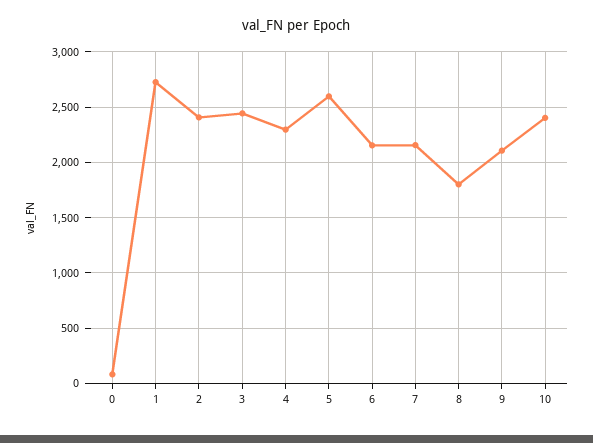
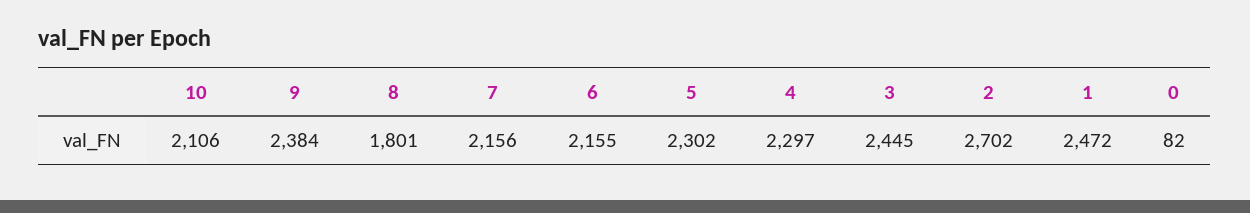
  {
    "0": 82,
-   "1": 2700,
+   "1": 2472,
-   "2": 2400,
+   "2": 2702,
    "3": 2445,
    "4": 2297,
-   "5": 2600,
+   "5": 2302,
    "6": 2155,
    "7": 2156,
    "8": 1801,
-   "9": 2100,
+   "9": 2384,
-   "10": 2400
+   "10": 2106
  }

